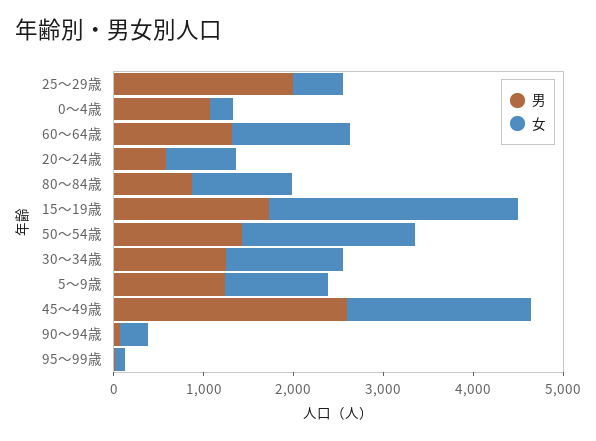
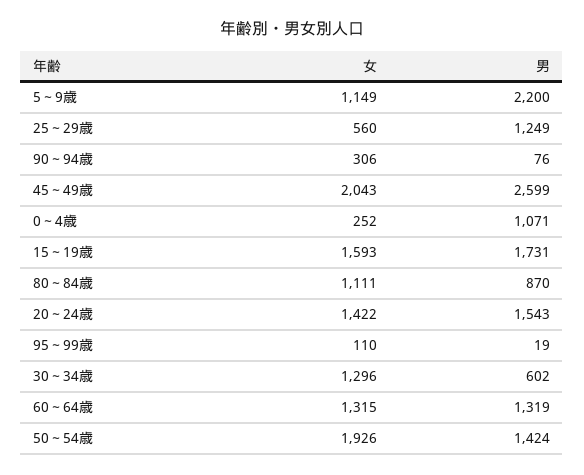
  {
    "男": {
-     "25～29歳": 2000,
+     "25～29歳": 1249,
      "0～4歳": 1071,
      "60～64歳": 1319,
-     "20～24歳": 600,
+     "20～24歳": 1543,
      "80～84歳": 870,
      "15～19歳": 1731,
      "50～54歳": 1424,
-     "30～34歳": 1200,
+     "30～34歳": 602,
-     "5～9歳": 1200,
+     "5～9歳": 2200,
      "45～49歳": 2599,
      "90～94歳": 76,
      "95～99歳": 19
    },
    "女": {
      "25～29歳": 560,
      "0～4歳": 252,
      "60～64歳": 1315,
-     "20～24歳": 800,
+     "20～24歳": 1422,
      "80～84歳": 1111,
-     "15～19歳": 2800,
+     "15～19歳": 1593,
      "50～54歳": 1926,
      "30～34歳": 1296,
      "5～9歳": 1149,
      "45～49歳": 2043,
      "90～94歳": 306,
      "95～99歳": 110
    }
  }

